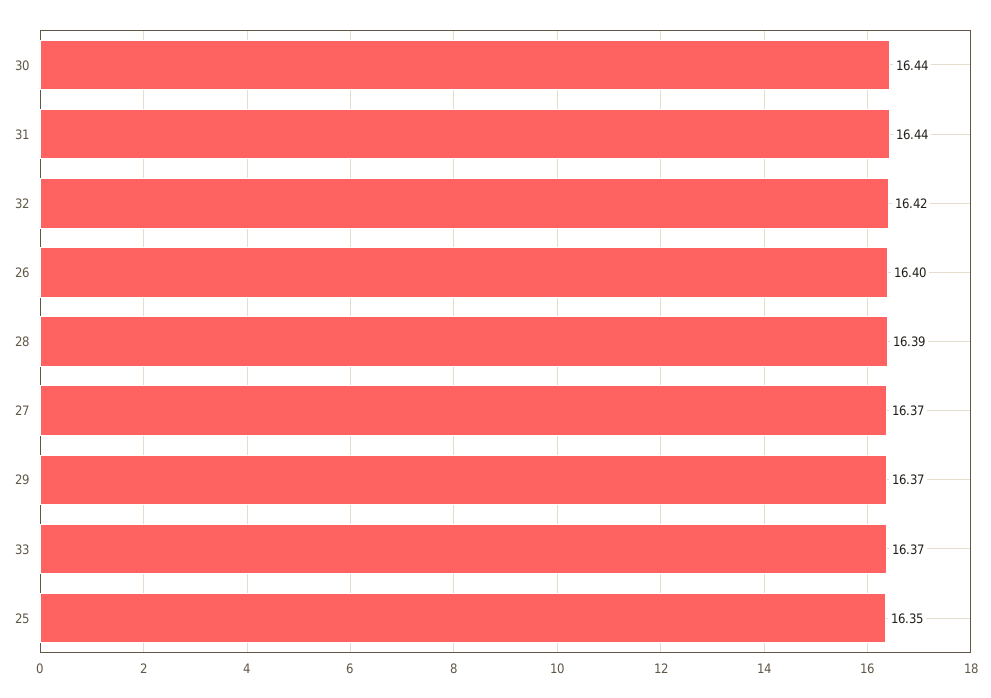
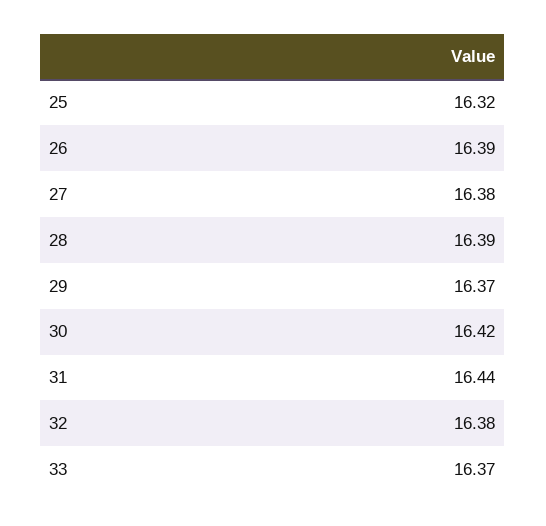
  {
-   "30": 16.44,
+   "30": 16.42,
    "31": 16.44,
-   "32": 16.42,
+   "32": 16.38,
-   "26": 16.4,
+   "26": 16.39,
    "28": 16.39,
-   "27": 16.37,
+   "27": 16.38,
    "29": 16.37,
    "33": 16.37,
-   "25": 16.35
+   "25": 16.32
  }

